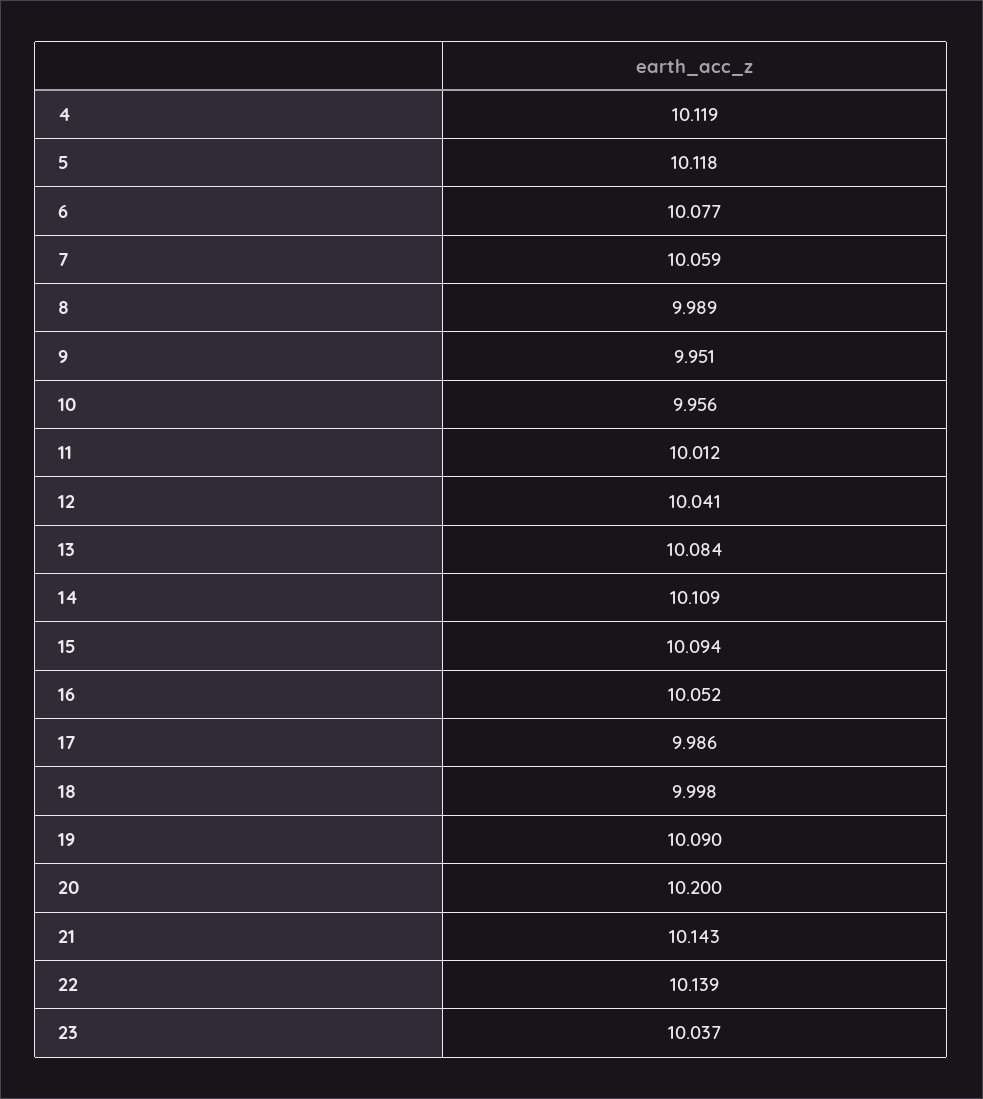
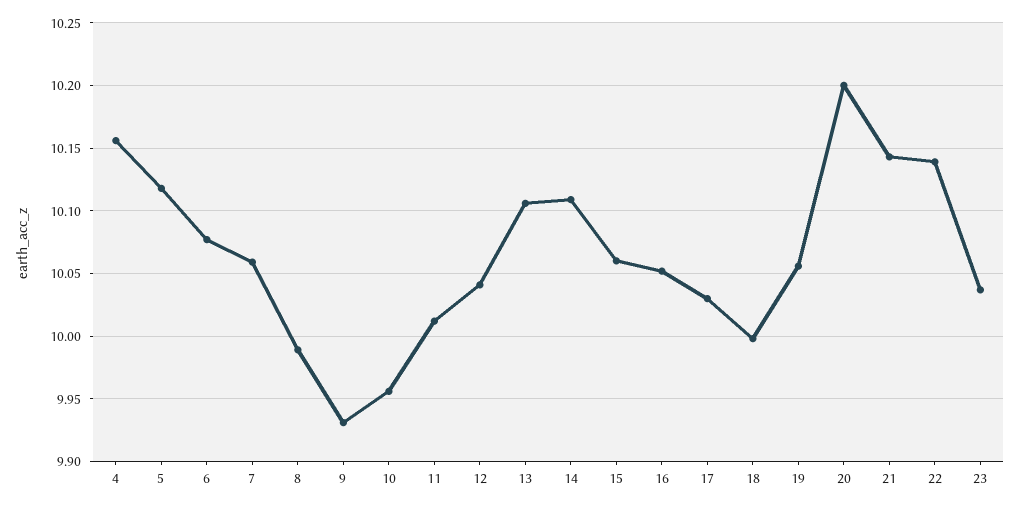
  {
-   "4": 10.119,
+   "4": 10.155,
    "5": 10.118,
    "6": 10.077,
    "7": 10.059,
    "8": 9.989,
-   "9": 9.951,
+   "9": 9.93,
    "10": 9.956,
    "11": 10.012,
    "12": 10.041,
-   "13": 10.084,
+   "13": 10.105,
    "14": 10.109,
-   "15": 10.094,
+   "15": 10.06,
    "16": 10.052,
-   "17": 9.986,
+   "17": 10.03,
    "18": 9.998,
-   "19": 10.09,
+   "19": 10.055,
    "20": 10.2,
    "21": 10.143,
    "22": 10.139,
    "23": 10.037
  }

